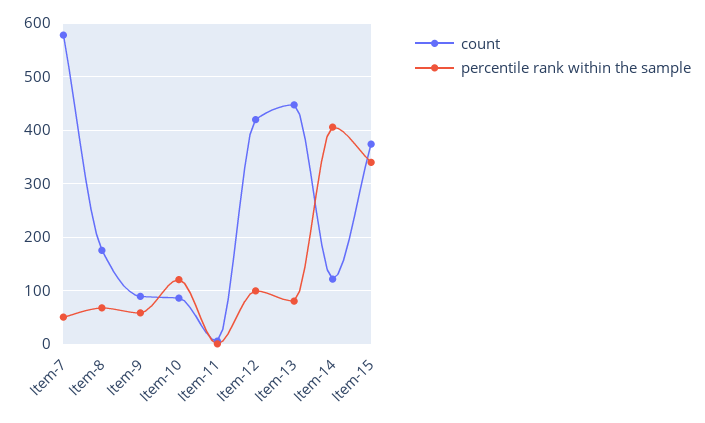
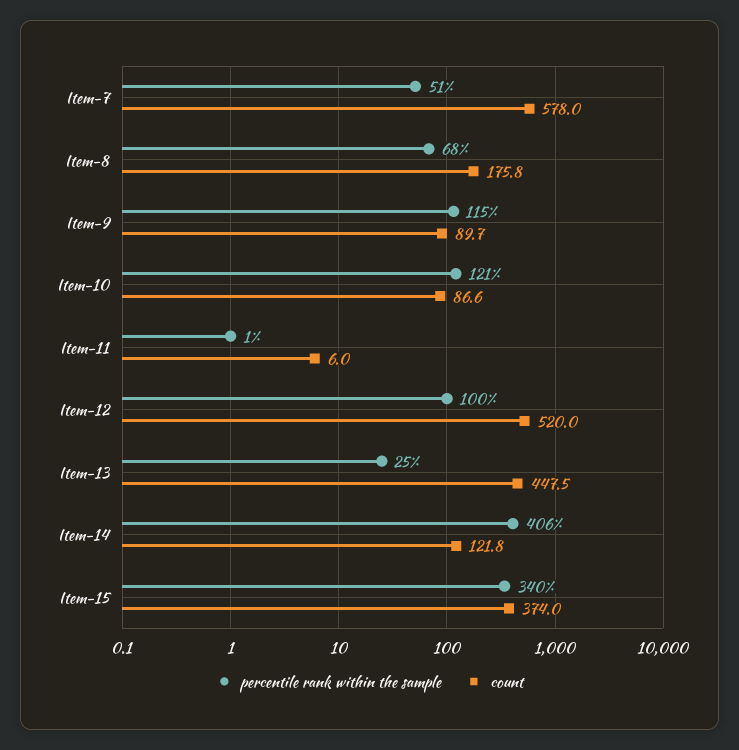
  {
    "count": {
      "Item-7": 578,
      "Item-8": 175.8,
      "Item-9": 89.7,
      "Item-10": 86.6,
      "Item-11": 6,
-     "Item-12": 420,
+     "Item-12": 520,
      "Item-13": 447.5,
      "Item-14": 121.8,
      "Item-15": 374
    },
    "percentile rank within the sample": {
      "Item-7": 51,
      "Item-8": 68,
-     "Item-9": 60,
+     "Item-9": 115,
      "Item-10": 121,
      "Item-11": 1,
      "Item-12": 100,
-     "Item-13": 80,
+     "Item-13": 25,
      "Item-14": 406,
      "Item-15": 340
    }
  }

